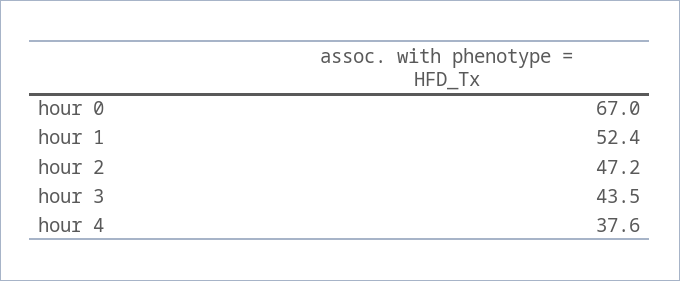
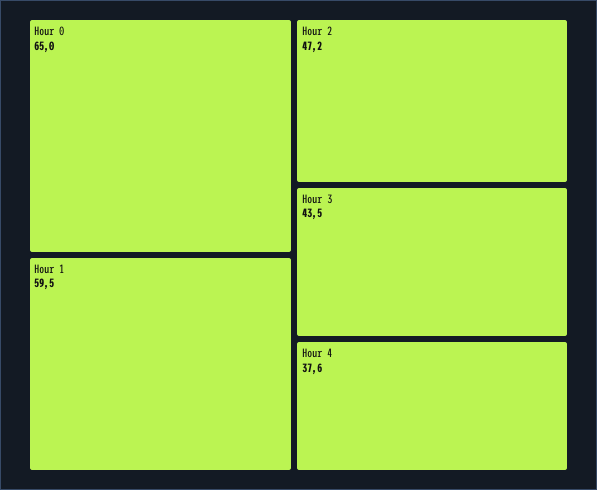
  {
-   "hour 0": 67,
+   "hour 0": 65,
-   "hour 1": 52.4,
+   "hour 1": 59.5,
    "hour 2": 47.2,
    "hour 3": 43.5,
    "hour 4": 37.6
  }

